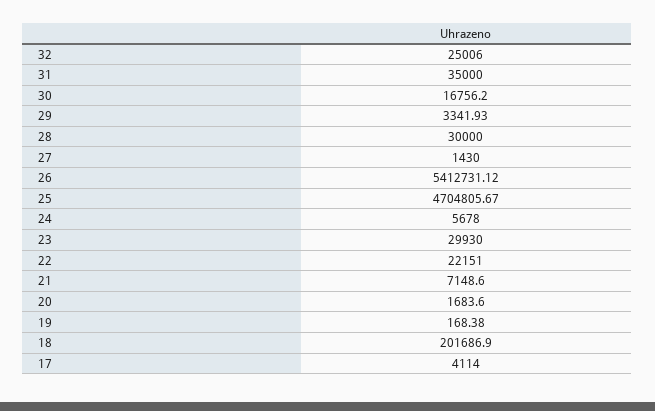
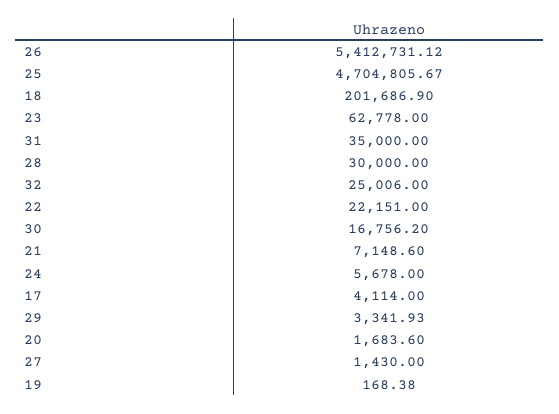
  {
    "32": 25006,
    "31": 35000,
    "30": 16756.2,
    "29": 3341.93,
    "28": 30000,
    "27": 1430,
    "26": 5412731.12,
    "25": 4704805.67,
    "24": 5678,
-   "23": 29930,
+   "23": 62778,
    "22": 22151,
    "21": 7148.6,
    "20": 1683.6,
    "19": 168.38,
    "18": 201686.9,
    "17": 4114
  }

